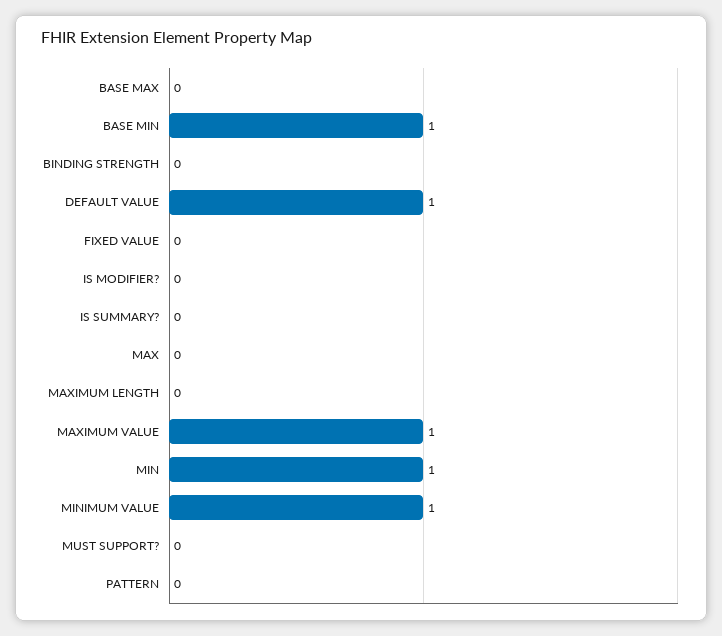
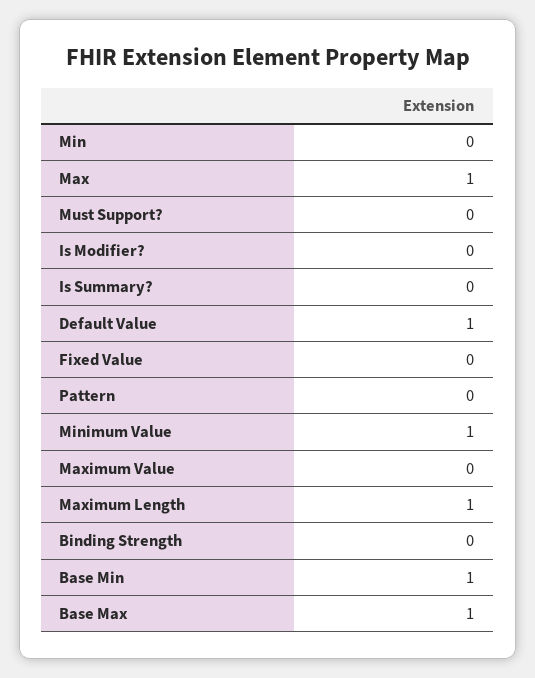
  {
-   "BASE MAX": 0,
+   "BASE MAX": 1,
    "BASE MIN": 1,
    "BINDING STRENGTH": 0,
    "DEFAULT VALUE": 1,
    "FIXED VALUE": 0,
    "IS MODIFIER?": 0,
    "IS SUMMARY?": 0,
-   "MAX": 0,
+   "MAX": 1,
-   "MAXIMUM LENGTH": 0,
+   "MAXIMUM LENGTH": 1,
-   "MAXIMUM VALUE": 1,
+   "MAXIMUM VALUE": 0,
-   "MIN": 1,
+   "MIN": 0,
    "MINIMUM VALUE": 1,
    "MUST SUPPORT?": 0,
    "PATTERN": 0
  }

